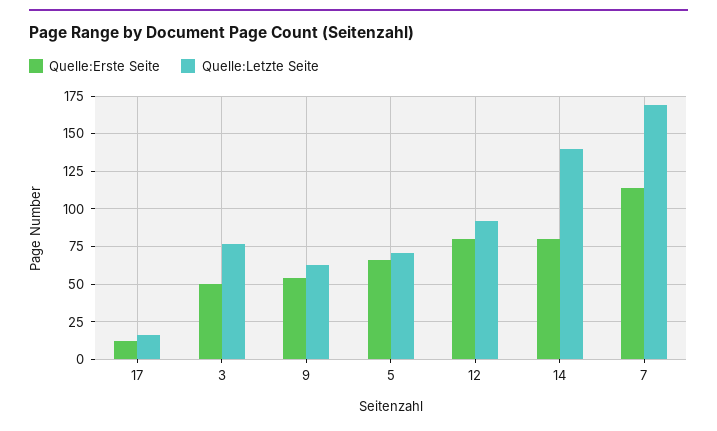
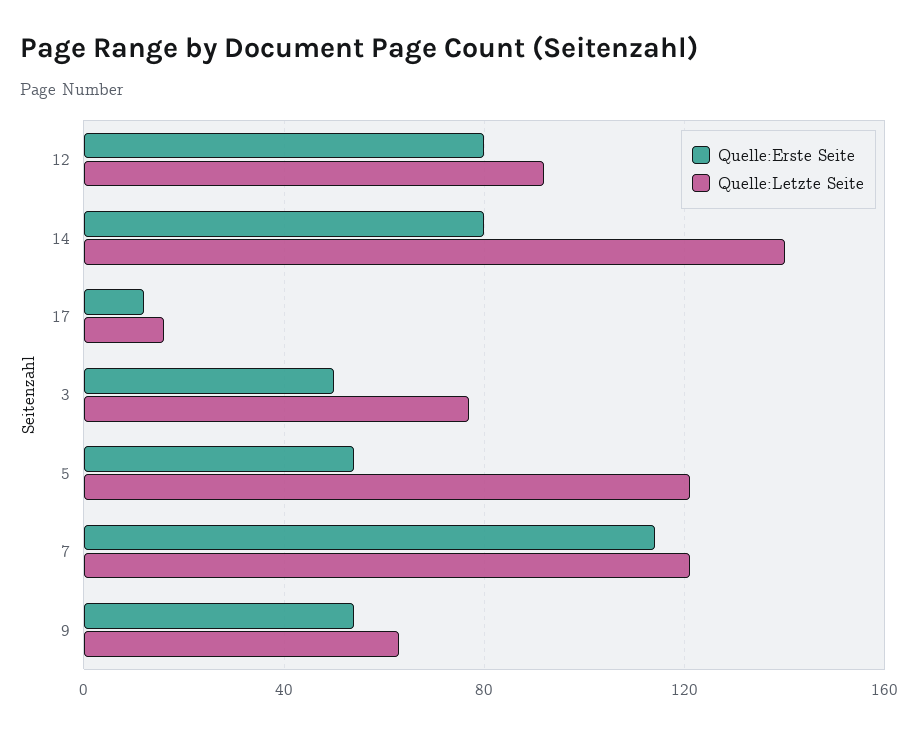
  {
    "Quelle:Erste Seite": {
      "17": 10,
      "3": 50,
      "9": 55,
-     "5": 65,
+     "5": 55,
      "12": 80,
      "14": 80,
      "7": 115
    },
    "Quelle:Letzte Seite": {
      "17": 15,
      "3": 75,
      "9": 65,
-     "5": 70,
+     "5": 120,
      "12": 90,
      "14": 140,
-     "7": 170
+     "7": 120
    }
  }

